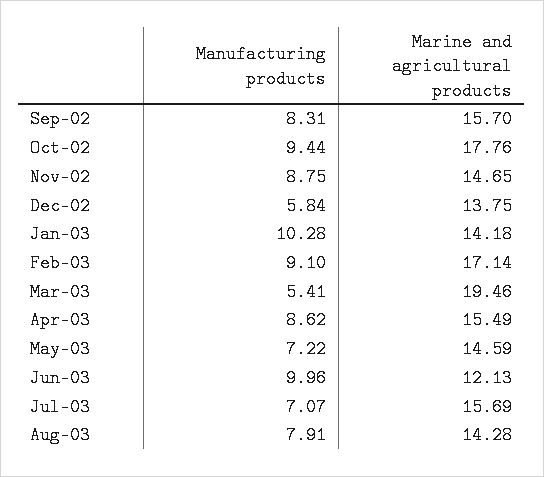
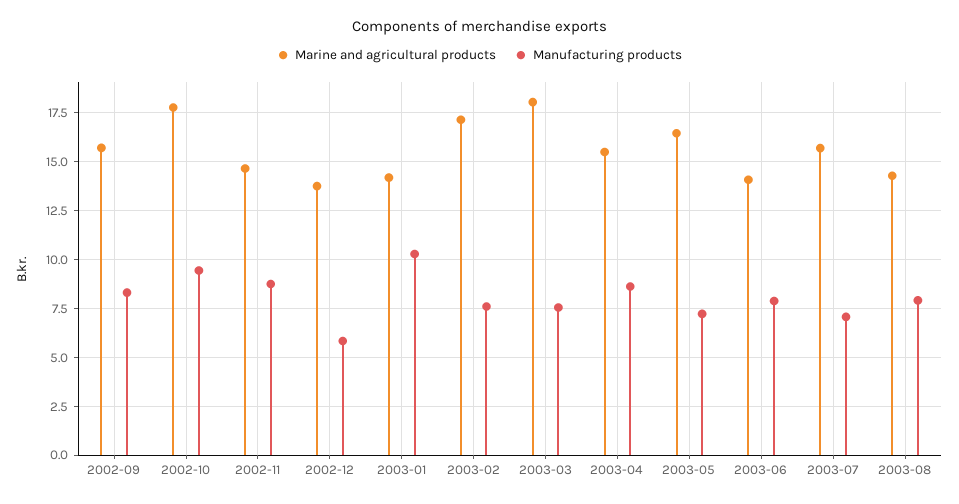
  {
    "Manufacturing products": {
      "Sep-02": 8.31,
      "Oct-02": 9.44,
      "Nov-02": 8.75,
      "Dec-02": 5.84,
      "Jan-03": 10.28,
-     "Feb-03": 9.1,
+     "Feb-03": 7.5,
-     "Mar-03": 5.41,
+     "Mar-03": 7.5,
      "Apr-03": 8.62,
      "May-03": 7.22,
-     "Jun-03": 9.96,
+     "Jun-03": 8,
      "Jul-03": 7.07,
      "Aug-03": 7.91
    },
    "Marine and agricultural products": {
      "Sep-02": 15.7,
      "Oct-02": 17.76,
      "Nov-02": 14.65,
      "Dec-02": 13.75,
      "Jan-03": 14.18,
      "Feb-03": 17.14,
-     "Mar-03": 19.46,
+     "Mar-03": 18,
      "Apr-03": 15.49,
-     "May-03": 14.59,
+     "May-03": 16.5,
-     "Jun-03": 12.13,
+     "Jun-03": 14,
      "Jul-03": 15.69,
      "Aug-03": 14.28
    }
  }

